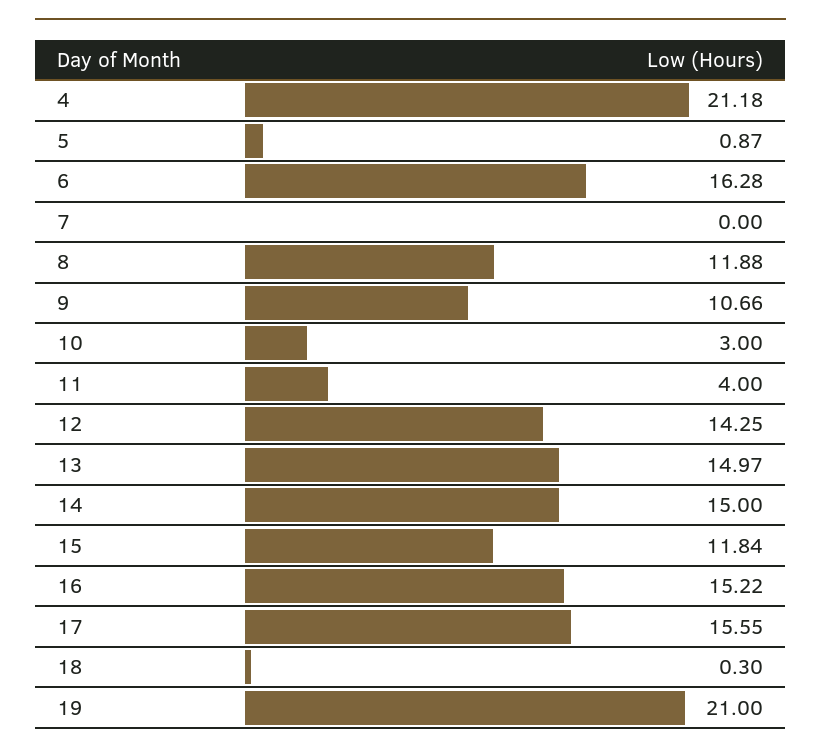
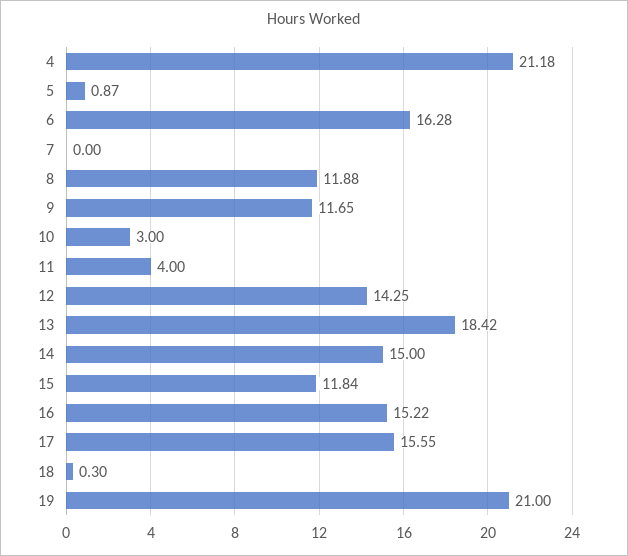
  {
    "4": 21.18,
    "5": 0.87,
    "6": 16.28,
    "7": 0,
    "8": 11.88,
-   "9": 10.66,
+   "9": 11.65,
    "10": 3,
    "11": 4,
    "12": 14.25,
-   "13": 14.97,
+   "13": 18.42,
    "14": 15,
    "15": 11.84,
    "16": 15.22,
    "17": 15.55,
    "18": 0.3,
    "19": 21
  }

